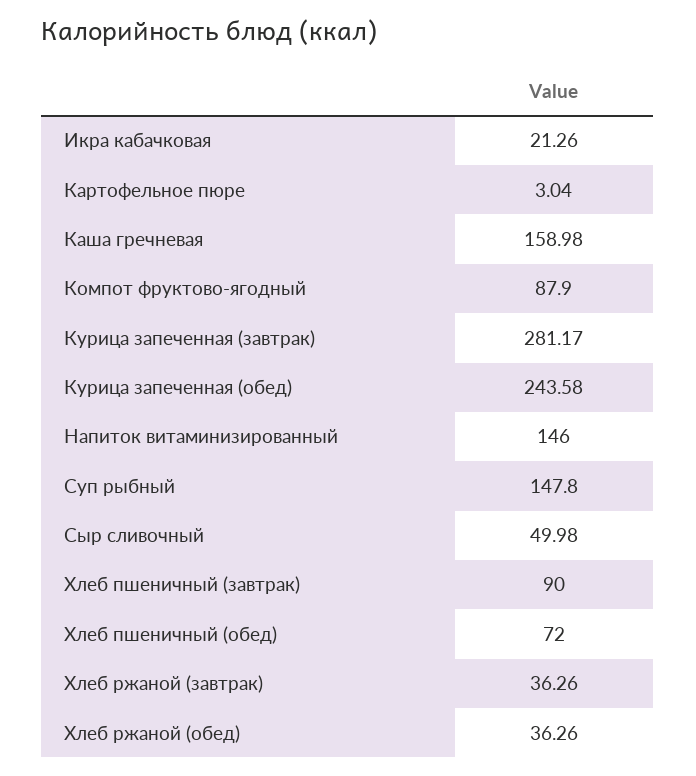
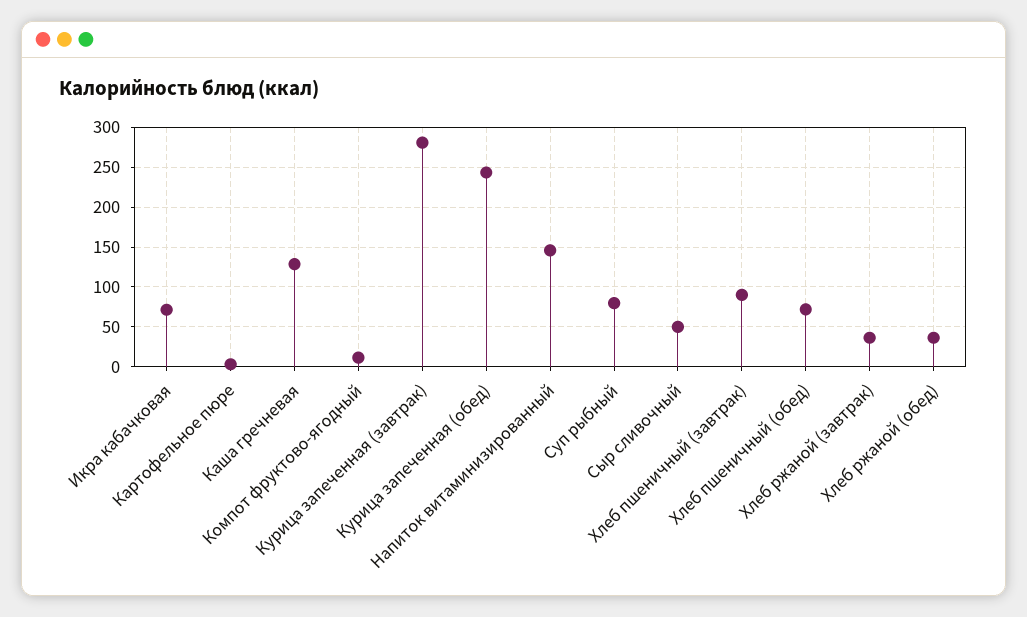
  {
-   "Икра кабачковая": 21.26,
+   "Икра кабачковая": 70,
    "Картофельное пюре": 3.04,
-   "Каша гречневая": 158.98,
+   "Каша гречневая": 130,
-   "Компот фруктово-ягодный": 87.9,
+   "Компот фруктово-ягодный": 10,
    "Курица запеченная (завтрак)": 281.17,
    "Курица запеченная (обед)": 243.58,
    "Напиток витаминизированный": 146,
-   "Суп рыбный": 147.8,
+   "Суп рыбный": 80,
    "Сыр сливочный": 49.98,
    "Хлеб пшеничный (завтрак)": 90,
    "Хлеб пшеничный (обед)": 72,
    "Хлеб ржаной (завтрак)": 36.26,
    "Хлеб ржаной (обед)": 36.26
  }

